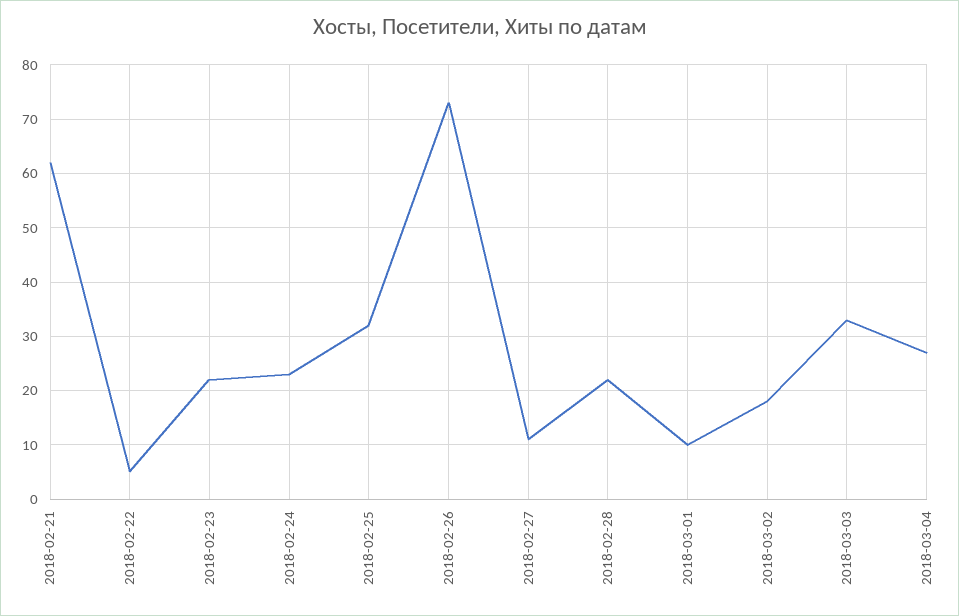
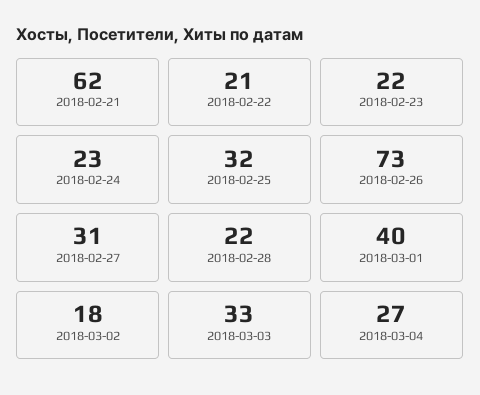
  {
    "2018-02-21": 62,
-   "2018-02-22": 5,
+   "2018-02-22": 21,
    "2018-02-23": 22,
    "2018-02-24": 23,
    "2018-02-25": 32,
    "2018-02-26": 73,
-   "2018-02-27": 10,
+   "2018-02-27": 31,
    "2018-02-28": 22,
-   "2018-03-01": 10,
+   "2018-03-01": 40,
    "2018-03-02": 18,
    "2018-03-03": 33,
    "2018-03-04": 27
  }

